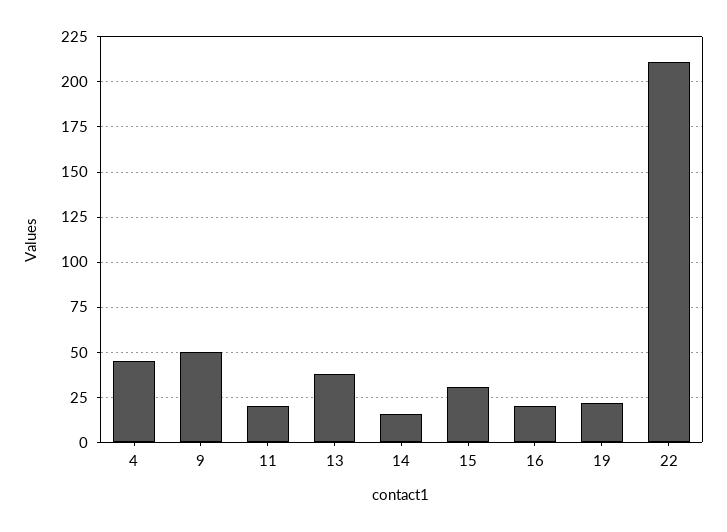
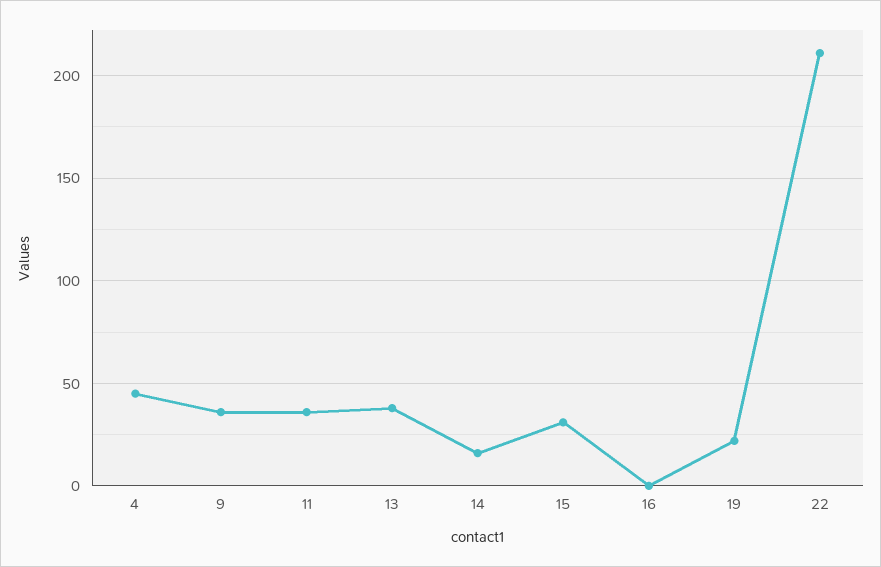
  {
    "4": 45,
-   "9": 50,
+   "9": 35,
-   "11": 20,
+   "11": 35,
    "13": 40,
    "14": 15,
    "15": 30,
-   "16": 20,
+   "16": 0,
    "19": 20,
    "22": 210
  }

